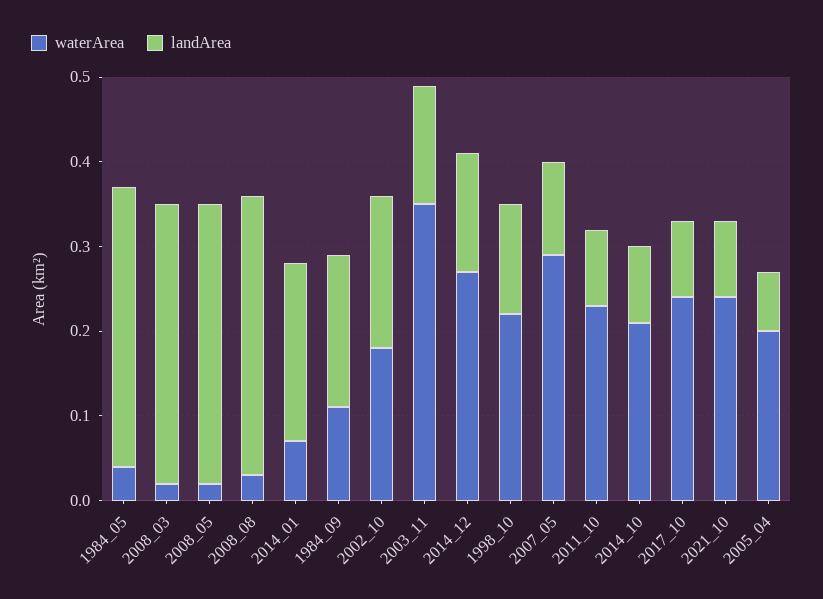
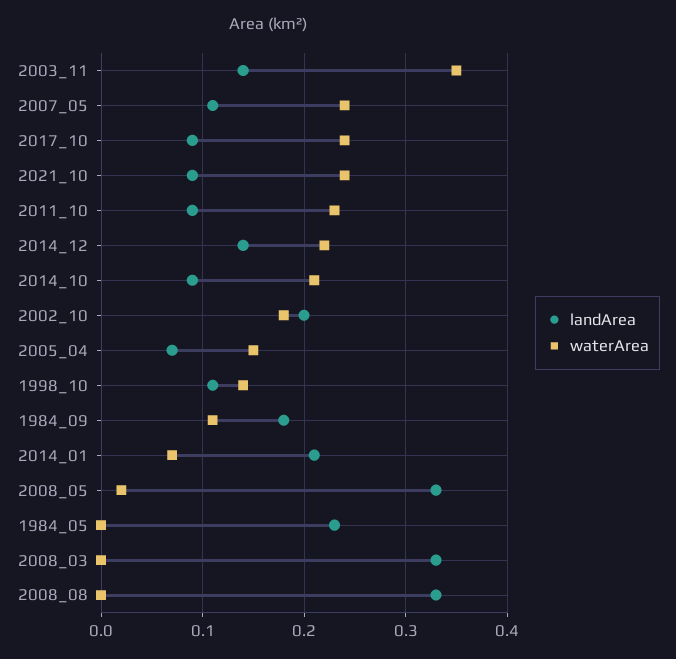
  {
    "waterArea": {
-     "1984_05": 0.04,
+     "1984_05": 0,
-     "2008_03": 0.02,
+     "2008_03": 0,
      "2008_05": 0.02,
-     "2008_08": 0.03,
+     "2008_08": 0,
      "2014_01": 0.07,
      "1984_09": 0.11,
      "2002_10": 0.18,
      "2003_11": 0.35,
-     "2014_12": 0.27,
+     "2014_12": 0.22,
-     "1998_10": 0.22,
+     "1998_10": 0.14,
-     "2007_05": 0.29,
+     "2007_05": 0.24,
      "2011_10": 0.23,
      "2014_10": 0.21,
      "2017_10": 0.24,
      "2021_10": 0.24,
-     "2005_04": 0.2
+     "2005_04": 0.15
    },
    "landArea": {
-     "1984_05": 0.33,
+     "1984_05": 0.23,
      "2008_03": 0.33,
      "2008_05": 0.33,
      "2008_08": 0.33,
      "2014_01": 0.21,
      "1984_09": 0.18,
-     "2002_10": 0.18,
+     "2002_10": 0.2,
      "2003_11": 0.14,
      "2014_12": 0.14,
-     "1998_10": 0.13,
+     "1998_10": 0.11,
      "2007_05": 0.11,
      "2011_10": 0.09,
      "2014_10": 0.09,
      "2017_10": 0.09,
      "2021_10": 0.09,
      "2005_04": 0.07
    }
  }

